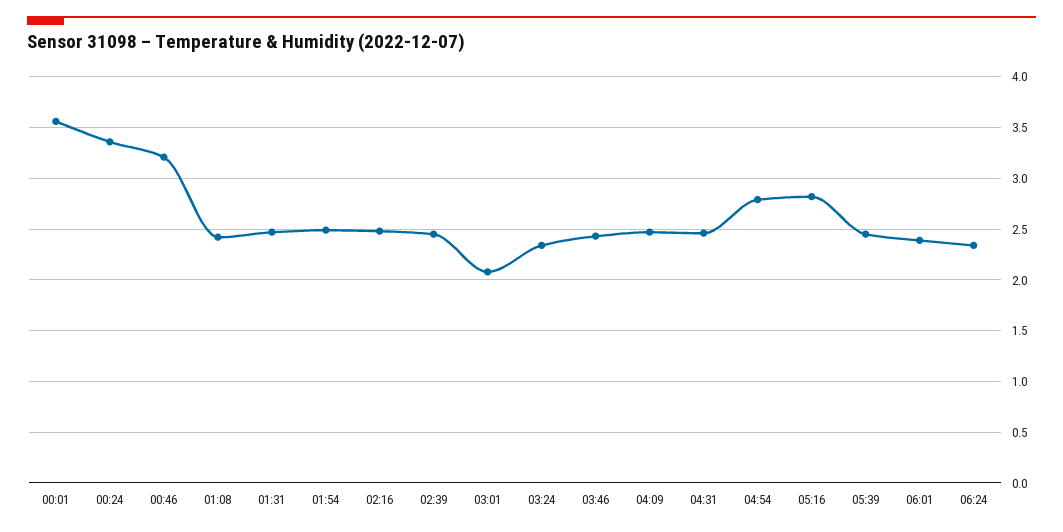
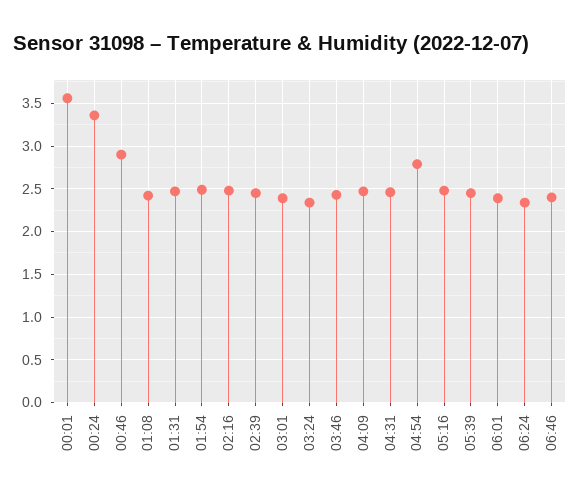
  {
    "00:01": 3.6,
    "00:24": 3.4,
-   "00:46": 3.2,
+   "00:46": 2.9,
    "01:08": 2.4,
    "01:31": 2.5,
    "01:54": 2.5,
    "02:16": 2.5,
    "02:39": 2.5,
-   "03:01": 2.1,
+   "03:01": 2.4,
    "03:24": 2.3,
    "03:46": 2.4,
    "04:09": 2.5,
    "04:31": 2.5,
    "04:54": 2.8,
-   "05:16": 2.8,
+   "05:16": 2.5,
    "05:39": 2.5,
    "06:01": 2.4,
-   "06:24": 2.3
+   "06:24": 2.3,
+   "06:46": 2.4
  }

